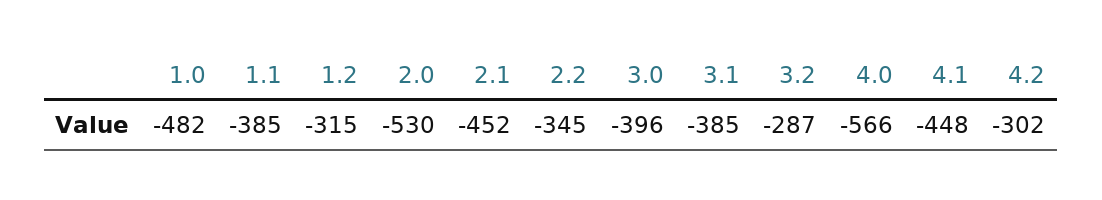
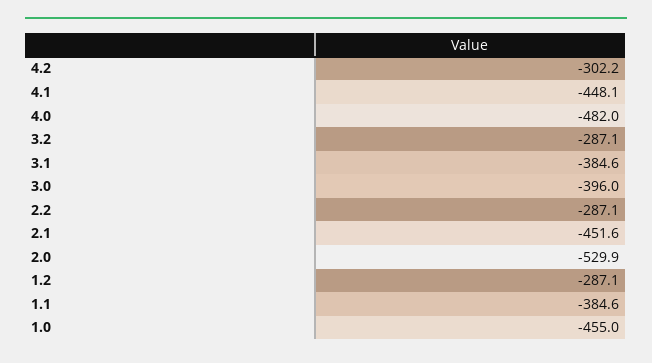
  {
-   "1.0": -482,
+   "1.0": -455,
    "1.1": -384.6,
-   "1.2": -315,
+   "1.2": -287.1,
    "2.0": -529.9,
    "2.1": -451.6,
-   "2.2": -345,
+   "2.2": -287.1,
    "3.0": -396,
    "3.1": -384.6,
    "3.2": -287.1,
-   "4.0": -566,
+   "4.0": -482,
    "4.1": -448.1,
    "4.2": -302.2
  }

